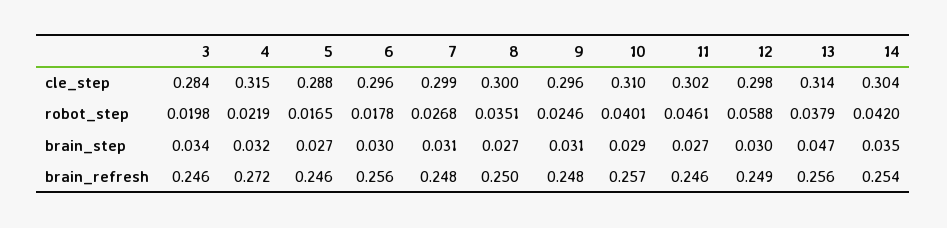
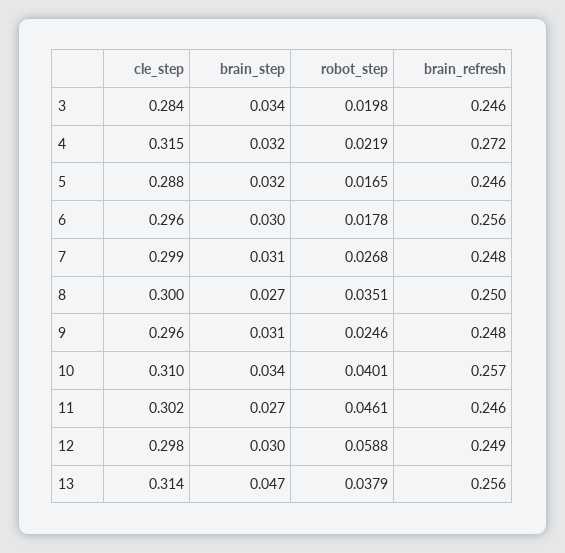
  {
    "3": {
      "cle_step": 0.284,
      "robot_step": 0.0198,
      "brain_step": 0.034,
      "brain_refresh": 0.246
    },
    "4": {
      "cle_step": 0.315,
      "robot_step": 0.0219,
      "brain_step": 0.032,
      "brain_refresh": 0.272
    },
    "5": {
      "cle_step": 0.288,
      "robot_step": 0.0165,
-     "brain_step": 0.027,
+     "brain_step": 0.032,
      "brain_refresh": 0.246
    },
    "6": {
      "cle_step": 0.296,
      "robot_step": 0.0178,
      "brain_step": 0.03,
      "brain_refresh": 0.256
    },
    "7": {
      "cle_step": 0.299,
      "robot_step": 0.0268,
      "brain_step": 0.031,
      "brain_refresh": 0.248
    },
    "8": {
      "cle_step": 0.3,
      "robot_step": 0.0351,
      "brain_step": 0.027,
      "brain_refresh": 0.25
    },
    "9": {
      "cle_step": 0.296,
      "robot_step": 0.0246,
      "brain_step": 0.031,
      "brain_refresh": 0.248
    },
    "10": {
      "cle_step": 0.31,
      "robot_step": 0.0401,
-     "brain_step": 0.029,
+     "brain_step": 0.034,
      "brain_refresh": 0.257
    },
    "11": {
      "cle_step": 0.302,
      "robot_step": 0.0461,
      "brain_step": 0.027,
      "brain_refresh": 0.246
    },
    "12": {
      "cle_step": 0.298,
      "robot_step": 0.0588,
      "brain_step": 0.03,
      "brain_refresh": 0.249
    },
    "13": {
      "cle_step": 0.314,
      "robot_step": 0.0379,
      "brain_step": 0.047,
      "brain_refresh": 0.256
-   },
+   }
-   "14": {
-     "cle_step": 0.304,
-     "robot_step": 0.042,
-     "brain_step": 0.035,
-     "brain_refresh": 0.254
-   }
  }

